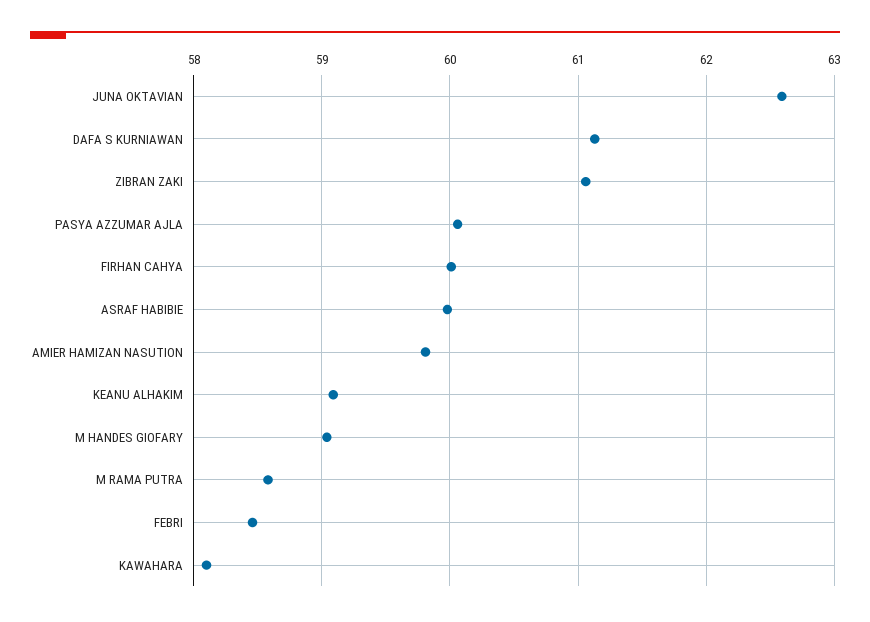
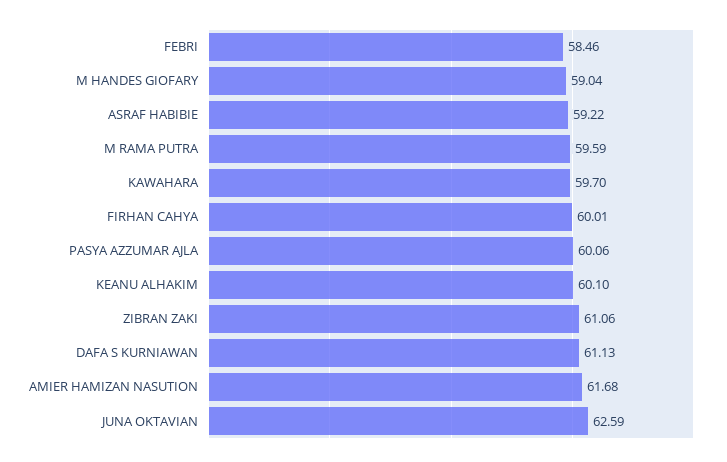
  {
    "JUNA OKTAVIAN": 62.59,
    "DAFA S KURNIAWAN": 61.13,
    "ZIBRAN ZAKI": 61.06,
    "PASYA AZZUMAR AJLA": 60.06,
    "FIRHAN CAHYA": 60.01,
-   "ASRAF HABIBIE": 60,
+   "ASRAF HABIBIE": 59.22,
-   "AMIER HAMIZAN NASUTION": 59.8,
+   "AMIER HAMIZAN NASUTION": 61.68,
-   "KEANU ALHAKIM": 59.1,
+   "KEANU ALHAKIM": 60.1,
    "M HANDES GIOFARY": 59.04,
-   "M RAMA PUTRA": 58.6,
+   "M RAMA PUTRA": 59.59,
    "FEBRI": 58.46,
-   "KAWAHARA": 58.1
+   "KAWAHARA": 59.7
  }

